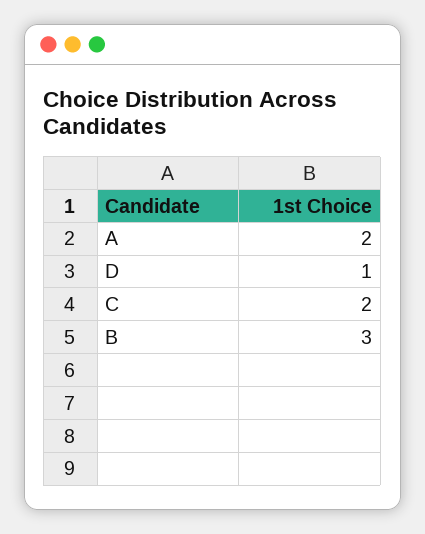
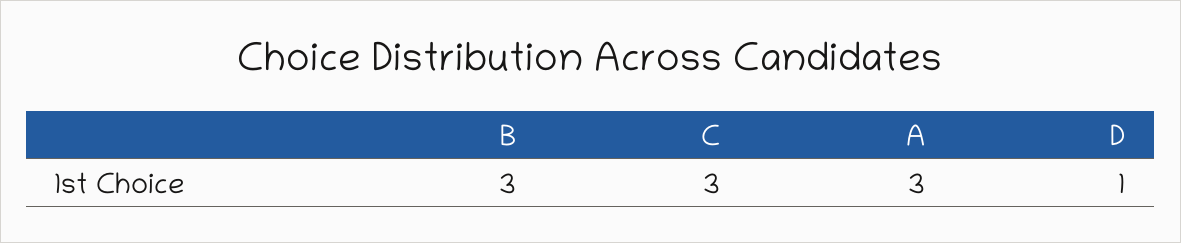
  {
-   "A": 2,
+   "A": 3,
    "D": 1,
-   "C": 2,
+   "C": 3,
    "B": 3
  }

